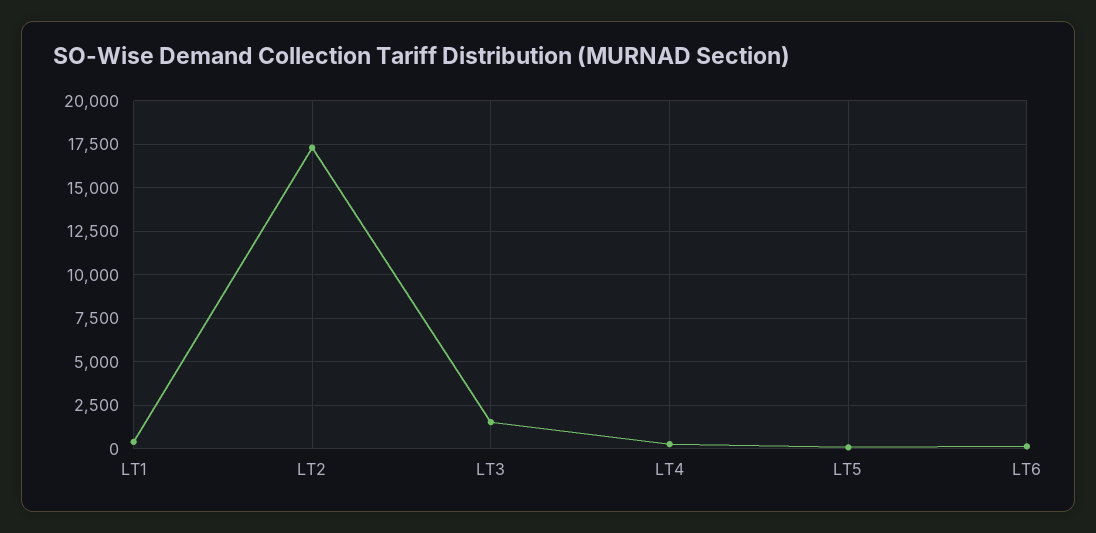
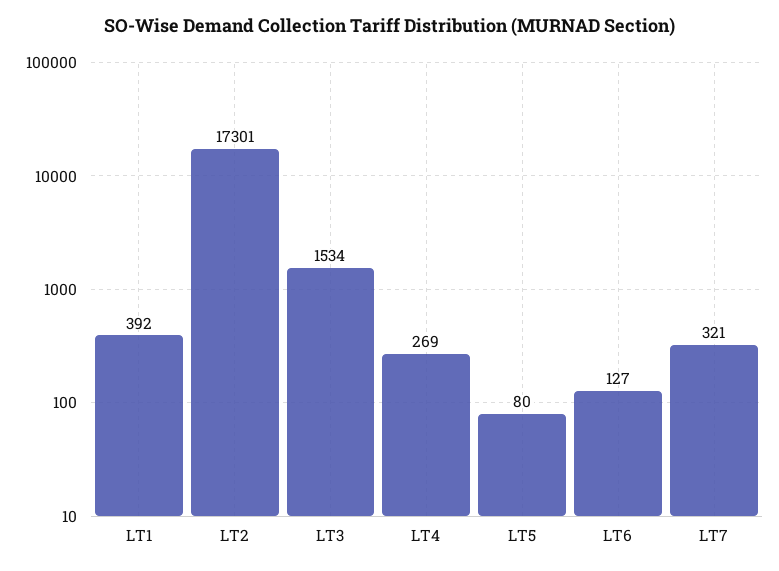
  {
    "LT1": 392,
    "LT2": 17301,
    "LT3": 1534,
    "LT4": 269,
    "LT5": 80,
-   "LT6": 127
+   "LT6": 127,
+   "LT7": 321
  }

